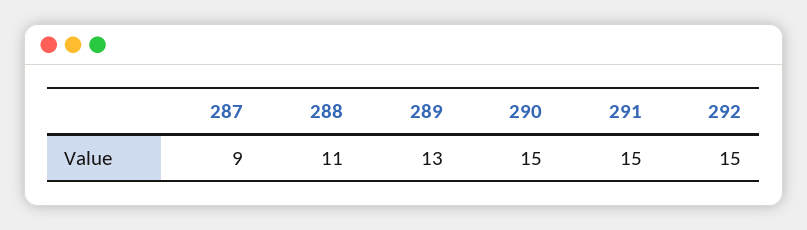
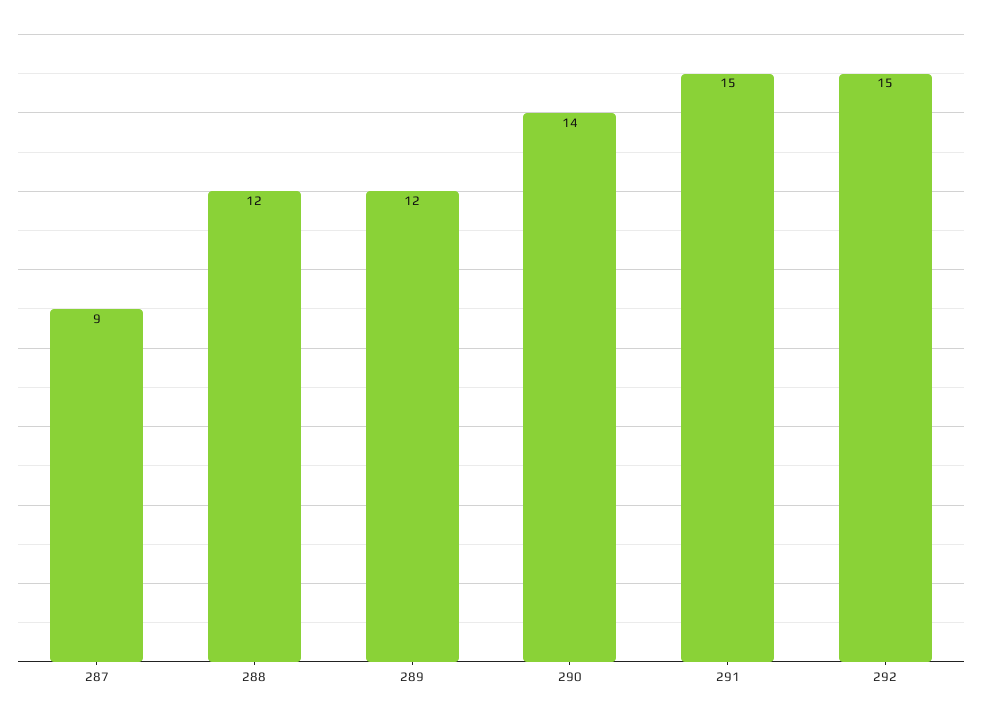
  {
    "287": 9,
-   "288": 11,
+   "288": 12,
-   "289": 13,
+   "289": 12,
-   "290": 15,
+   "290": 14,
    "291": 15,
    "292": 15
  }

